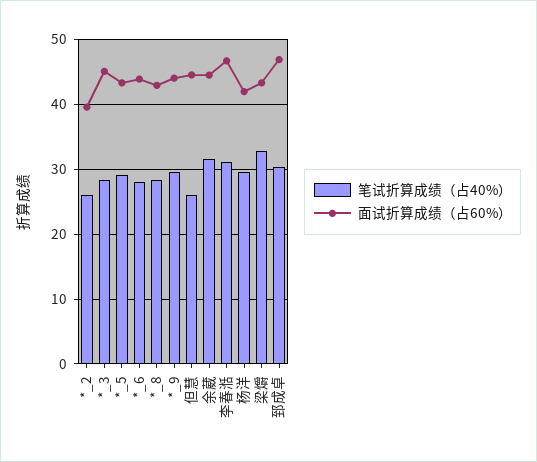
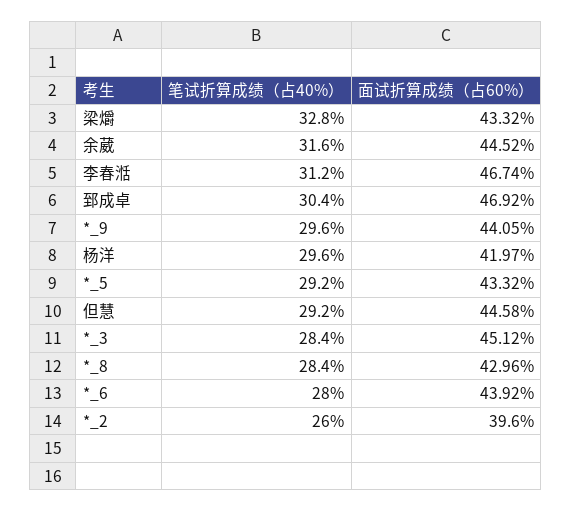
  {
    "笔试折算成绩（占40%）": {
      "*_2": 26,
      "*_3": 28.4,
      "*_5": 29.2,
      "*_6": 28,
      "*_8": 28.4,
      "*_9": 29.6,
-     "但慧": 26,
+     "但慧": 29.2,
      "余葳": 31.6,
      "李春湉": 31.2,
      "杨洋": 29.6,
      "梁爝": 32.8,
      "郅成卓": 30.4
    },
    "面试折算成绩（占60%）": {
      "*_2": 39.6,
      "*_3": 45.12,
      "*_5": 43.32,
      "*_6": 43.92,
      "*_8": 42.96,
      "*_9": 44.05,
      "但慧": 44.58,
      "余葳": 44.52,
      "李春湉": 46.74,
      "杨洋": 41.97,
      "梁爝": 43.32,
      "郅成卓": 46.92
    }
  }

